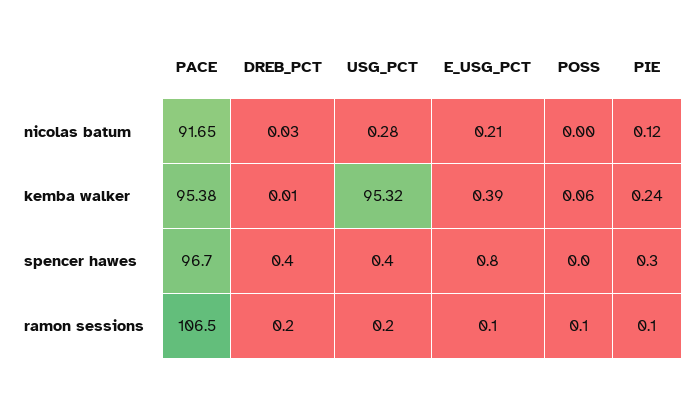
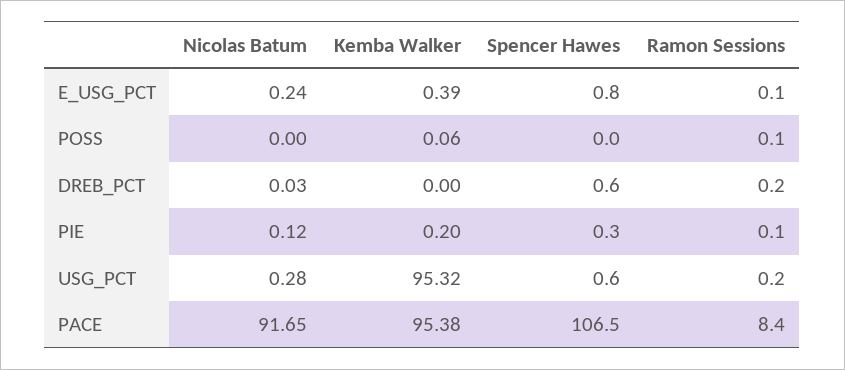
  {
    "PACE": {
      "nicolas batum": 91.65,
      "kemba walker": 95.38,
-     "spencer hawes": 96.7,
+     "spencer hawes": 106.5,
-     "ramon sessions": 106.5
+     "ramon sessions": 8.4
    },
    "DREB_PCT": {
      "nicolas batum": 0.03,
-     "kemba walker": 0.01,
+     "kemba walker": 0,
-     "spencer hawes": 0.4,
+     "spencer hawes": 0.6,
      "ramon sessions": 0.2
    },
    "USG_PCT": {
      "nicolas batum": 0.28,
      "kemba walker": 95.32,
-     "spencer hawes": 0.4,
+     "spencer hawes": 0.6,
      "ramon sessions": 0.2
    },
    "E_USG_PCT": {
-     "nicolas batum": 0.21,
+     "nicolas batum": 0.24,
      "kemba walker": 0.39,
      "spencer hawes": 0.8,
      "ramon sessions": 0.1
    },
    "POSS": {
      "nicolas batum": 0,
      "kemba walker": 0.06,
      "spencer hawes": 0,
      "ramon sessions": 0.1
    },
    "PIE": {
      "nicolas batum": 0.12,
-     "kemba walker": 0.24,
+     "kemba walker": 0.2,
      "spencer hawes": 0.3,
      "ramon sessions": 0.1
    }
  }

